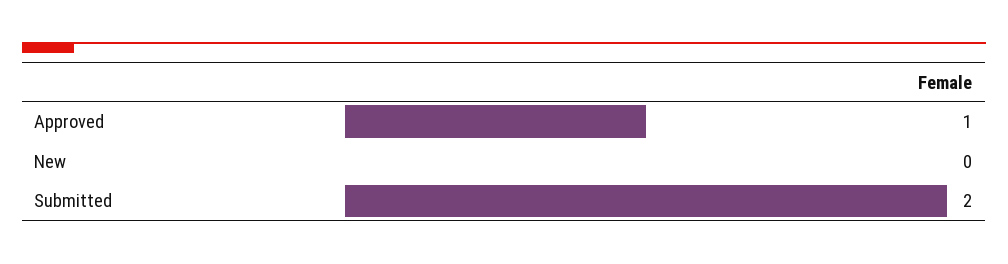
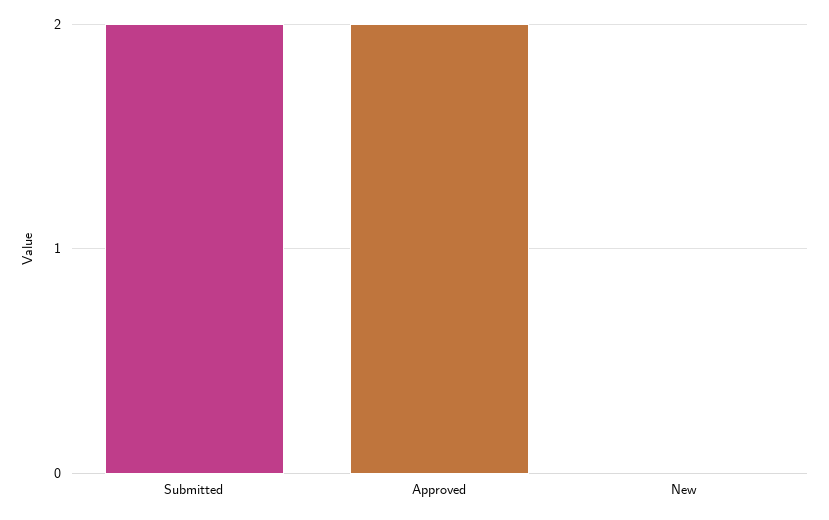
  {
-   "Approved": 1,
+   "Approved": 2,
    "New": 0,
    "Submitted": 2
  }

